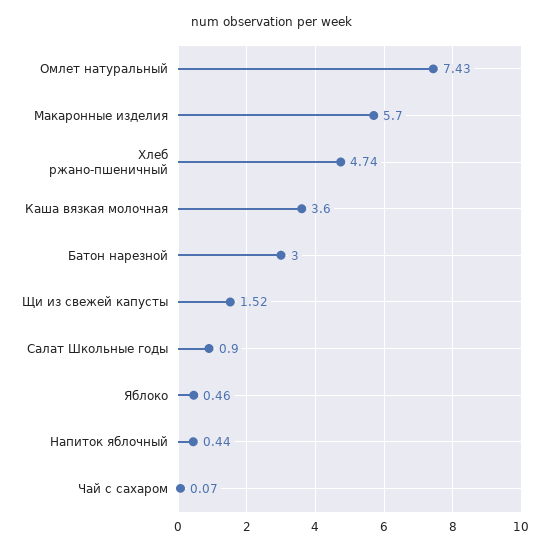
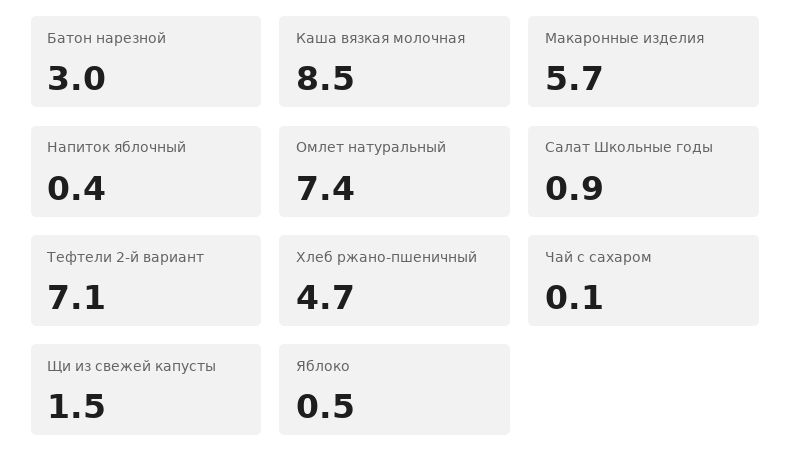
  {
    "Омлет натуральный": 7.43,
    "Макаронные изделия": 5.7,
    "Хлеб ржано-пшеничный": 4.74,
-   "Каша вязкая молочная": 3.6,
+   "Каша вязкая молочная": 8.5,
    "Батон нарезной": 3,
    "Щи из свежей капусты": 1.52,
    "Салат Школьные годы": 0.9,
    "Яблоко": 0.46,
    "Напиток яблочный": 0.44,
-   "Чай с сахаром": 0.07
+   "Чай с сахаром": 0.07,
+   "Тефтели 2-й вариант": 7.1
  }

